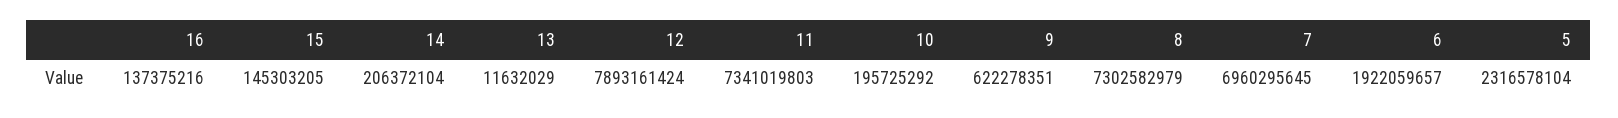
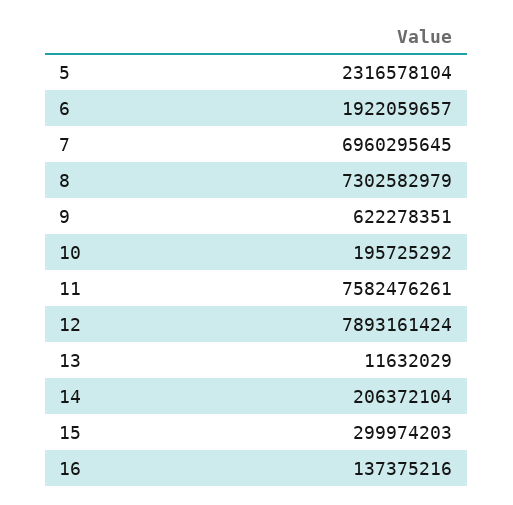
  {
    "16": 137375216,
-   "15": 145303205,
+   "15": 299974203,
    "14": 206372104,
    "13": 11632029,
    "12": 7893161424,
-   "11": 7341019803,
+   "11": 7582476261,
    "10": 195725292,
    "9": 622278351,
    "8": 7302582979,
    "7": 6960295645,
    "6": 1922059657,
    "5": 2316578104
  }

